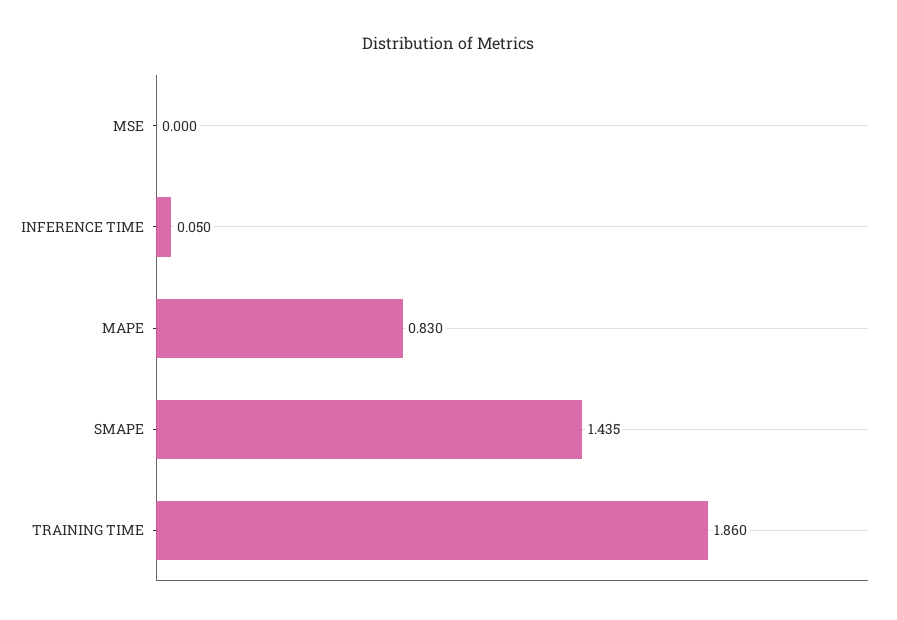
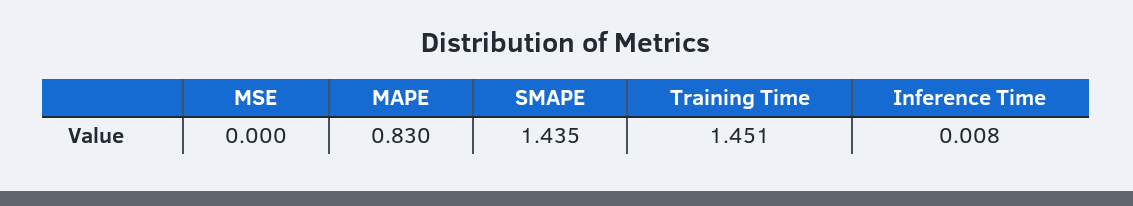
  {
    "MSE": 0,
-   "INFERENCE TIME": 0.05,
+   "INFERENCE TIME": 0.008,
    "MAPE": 0.83,
    "SMAPE": 1.435,
-   "TRAINING TIME": 1.86
+   "TRAINING TIME": 1.451
  }

